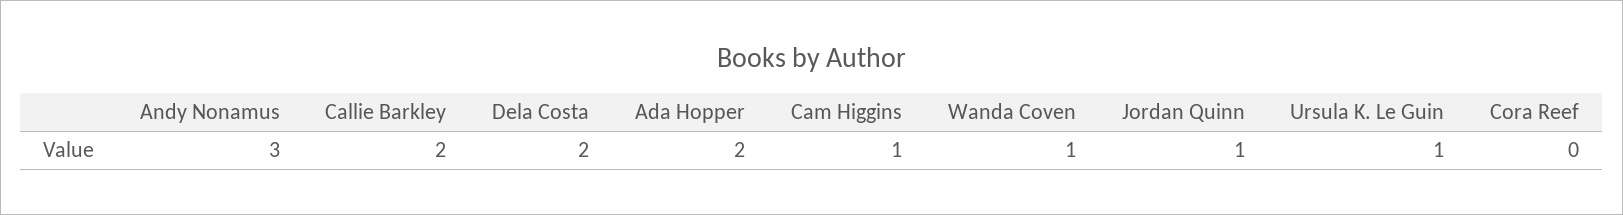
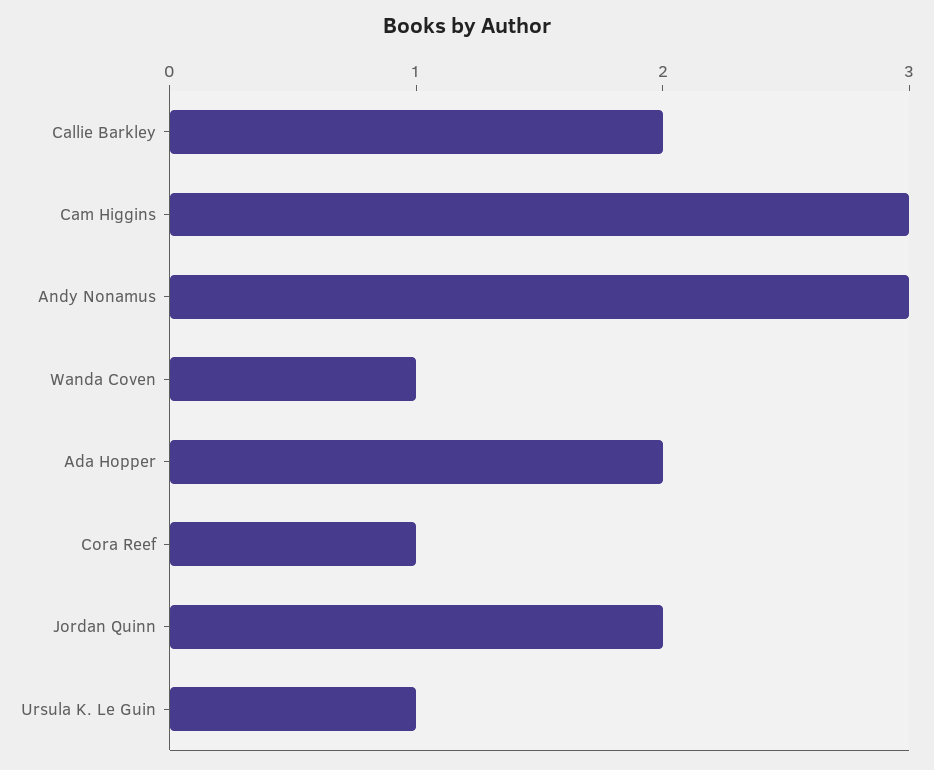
  {
    "Andy Nonamus": 3,
    "Callie Barkley": 2,
-   "Dela Costa": 2,
    "Ada Hopper": 2,
-   "Cam Higgins": 1,
+   "Cam Higgins": 3,
    "Wanda Coven": 1,
-   "Jordan Quinn": 1,
+   "Jordan Quinn": 2,
    "Ursula K. Le Guin": 1,
-   "Cora Reef": 0
+   "Cora Reef": 1
  }

